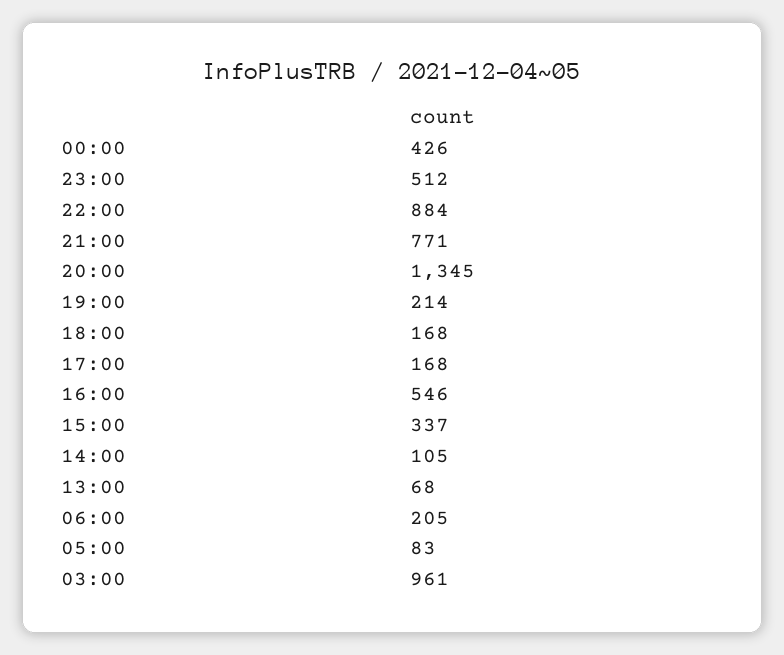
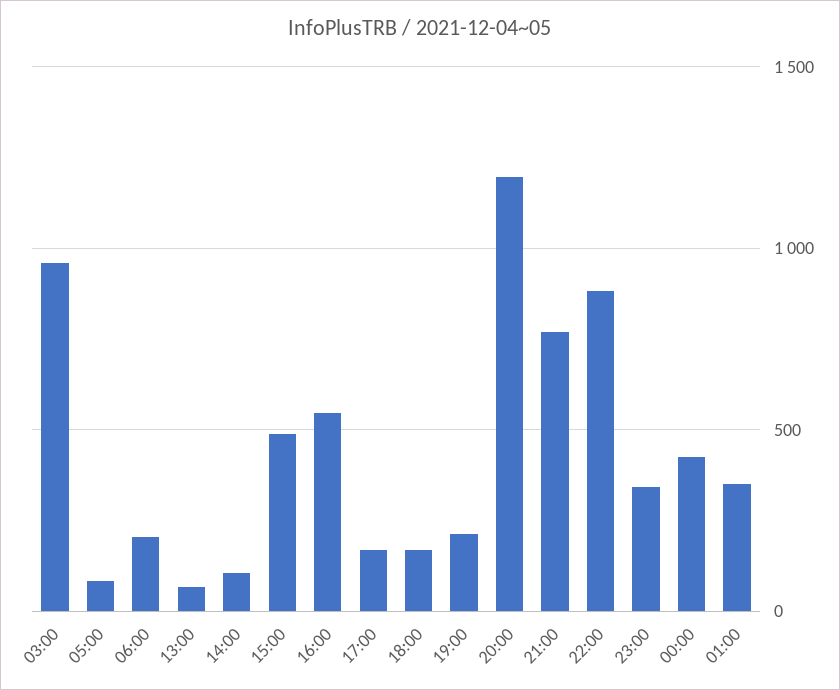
  {
    "00:00": 426,
-   "23:00": 512,
+   "23:00": 350,
    "22:00": 884,
    "21:00": 771,
-   "20:00": 1345,
+   "20:00": 1200,
    "19:00": 214,
    "18:00": 168,
    "17:00": 168,
    "16:00": 546,
-   "15:00": 337,
+   "15:00": 500,
    "14:00": 105,
    "13:00": 68,
    "06:00": 205,
    "05:00": 83,
-   "03:00": 961
+   "03:00": 961,
+   "01:00": 350
  }

